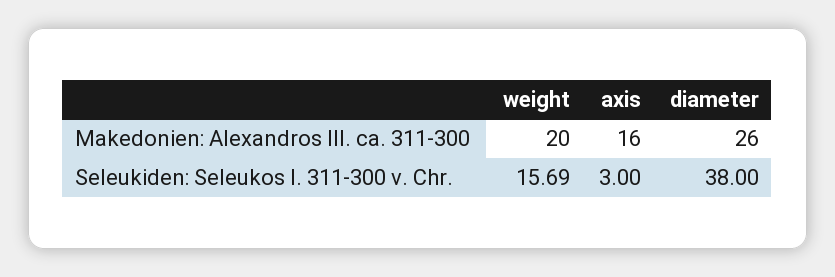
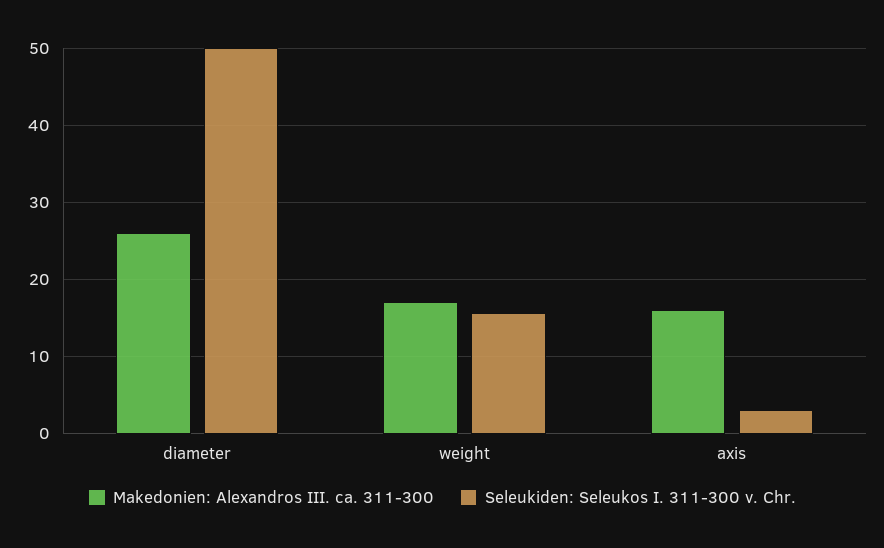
  {
    "Makedonien: Alexandros III. ca. 311-300": {
-     "weight": 20,
+     "weight": 17,
      "axis": 16,
      "diameter": 26
    },
    "Seleukiden: Seleukos I. 311-300 v. Chr.": {
      "weight": 15.69,
      "axis": 3,
-     "diameter": 38
+     "diameter": 50
    }
  }

